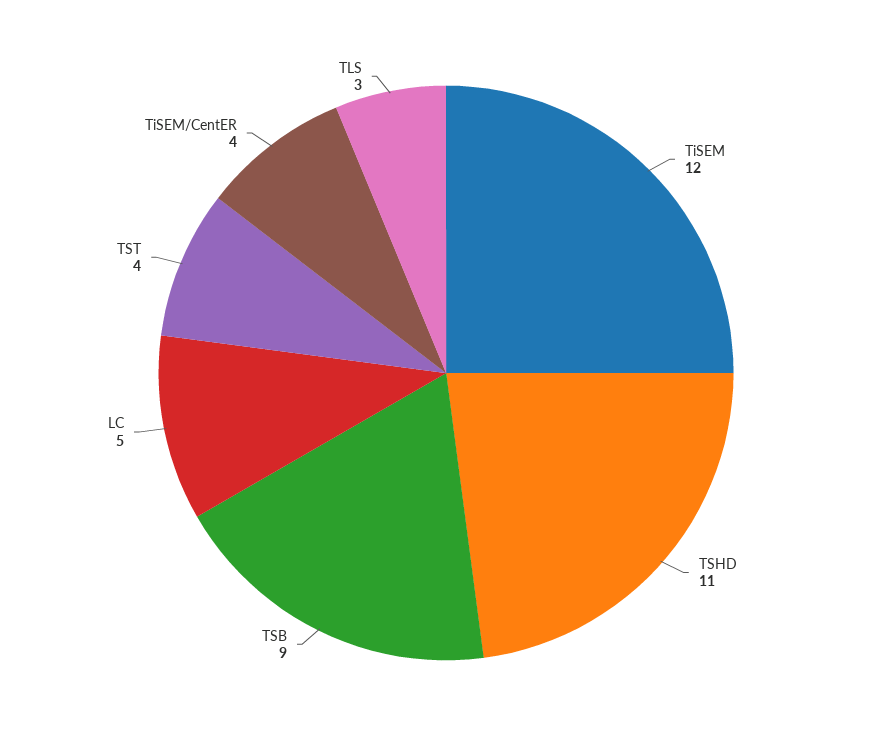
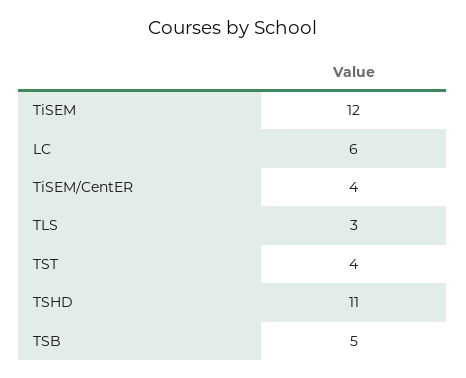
  {
    "TiSEM": 12,
    "TSHD": 11,
-   "TSB": 9,
+   "TSB": 5,
-   "LC": 5,
+   "LC": 6,
    "TST": 4,
    "TiSEM/CentER": 4,
    "TLS": 3
  }

